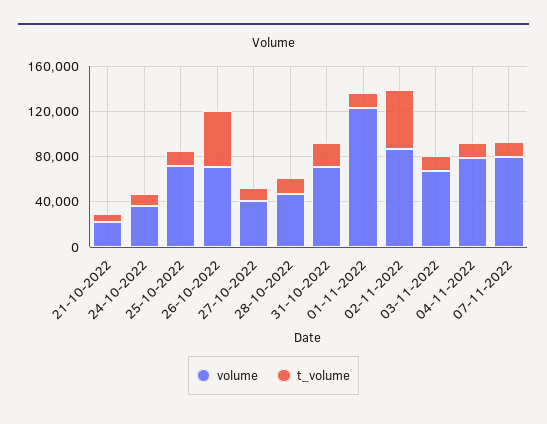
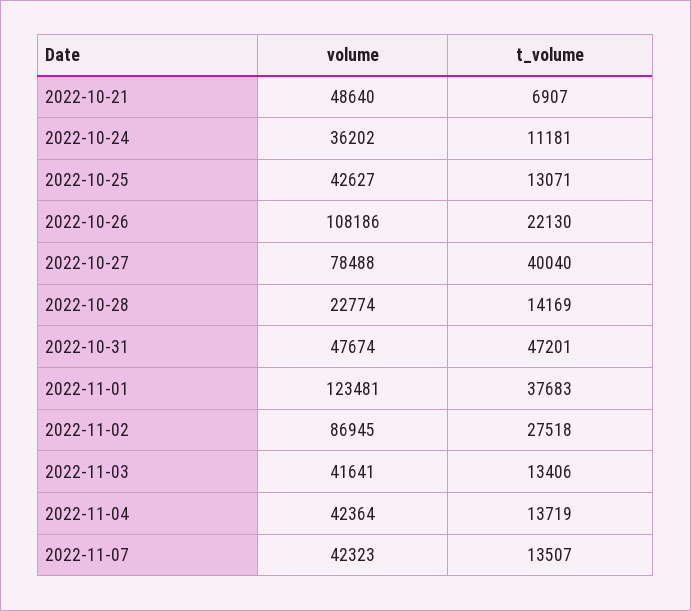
  {
    "volume": {
-     "21-10-2022": 20000,
+     "21-10-2022": 48640,
      "24-10-2022": 36202,
-     "25-10-2022": 70000,
+     "25-10-2022": 42627,
-     "26-10-2022": 70000,
+     "26-10-2022": 108186,
-     "27-10-2022": 40000,
+     "27-10-2022": 78488,
-     "28-10-2022": 50000,
+     "28-10-2022": 22774,
-     "31-10-2022": 70000,
+     "31-10-2022": 47674,
      "01-11-2022": 123481,
      "02-11-2022": 86945,
-     "03-11-2022": 70000,
+     "03-11-2022": 41641,
-     "04-11-2022": 80000,
+     "04-11-2022": 42364,
-     "07-11-2022": 80000
+     "07-11-2022": 42323
    },
    "t_volume": {
      "21-10-2022": 6907,
      "24-10-2022": 11181,
      "25-10-2022": 13071,
-     "26-10-2022": 50000,
+     "26-10-2022": 22130,
-     "27-10-2022": 10000,
+     "27-10-2022": 40040,
      "28-10-2022": 14169,
-     "31-10-2022": 20000,
+     "31-10-2022": 47201,
-     "01-11-2022": 10000,
+     "01-11-2022": 37683,
-     "02-11-2022": 50000,
+     "02-11-2022": 27518,
      "03-11-2022": 13406,
      "04-11-2022": 13719,
      "07-11-2022": 13507
    }
  }

